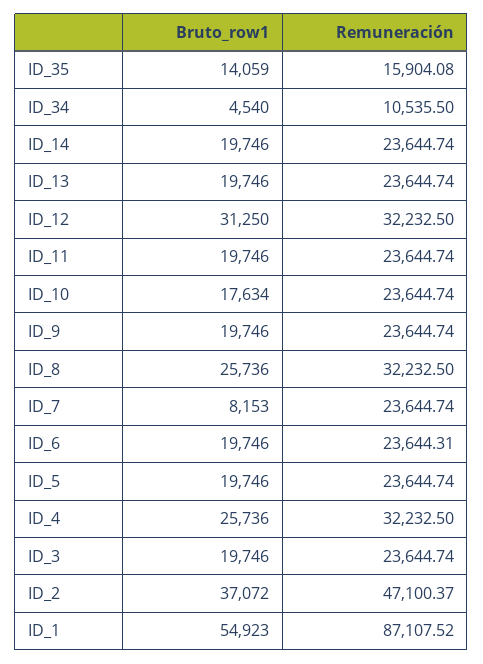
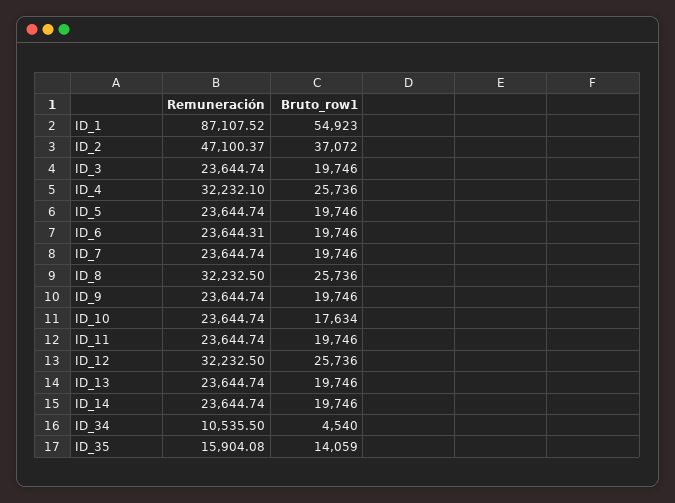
  {
    "Bruto_row1": {
      "ID_35": 14059,
      "ID_34": 4540,
      "ID_14": 19746,
      "ID_13": 19746,
-     "ID_12": 31250,
+     "ID_12": 25736,
      "ID_11": 19746,
      "ID_10": 17634,
      "ID_9": 19746,
      "ID_8": 25736,
-     "ID_7": 8153,
+     "ID_7": 19746,
      "ID_6": 19746,
      "ID_5": 19746,
      "ID_4": 25736,
      "ID_3": 19746,
      "ID_2": 37072,
      "ID_1": 54923
    },
    "Remuneración": {
      "ID_35": 15904.08,
      "ID_34": 10535.5,
      "ID_14": 23644.74,
      "ID_13": 23644.74,
      "ID_12": 32232.5,
      "ID_11": 23644.74,
      "ID_10": 23644.74,
      "ID_9": 23644.74,
      "ID_8": 32232.5,
      "ID_7": 23644.74,
      "ID_6": 23644.31,
      "ID_5": 23644.74,
-     "ID_4": 32232.5,
+     "ID_4": 32232.1,
      "ID_3": 23644.74,
      "ID_2": 47100.37,
      "ID_1": 87107.52
    }
  }

